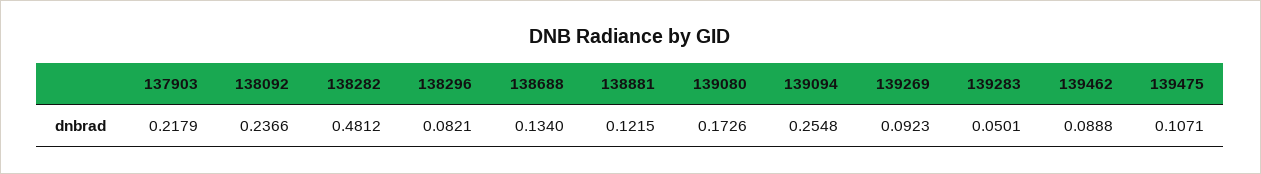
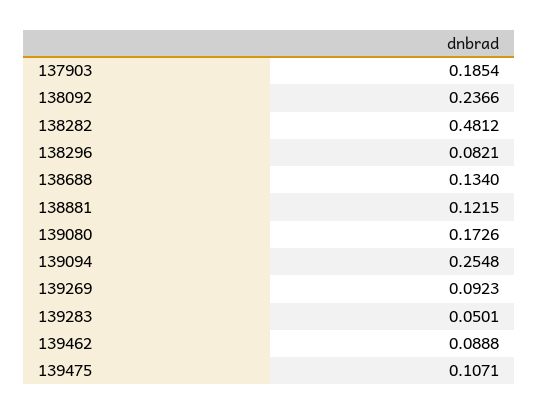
  {
-   "137903": 0.2179,
+   "137903": 0.1854,
    "138092": 0.2366,
    "138282": 0.4812,
    "138296": 0.0821,
    "138688": 0.134,
    "138881": 0.1215,
    "139080": 0.1726,
    "139094": 0.2548,
    "139269": 0.0923,
    "139283": 0.0501,
    "139462": 0.0888,
    "139475": 0.1071
  }

